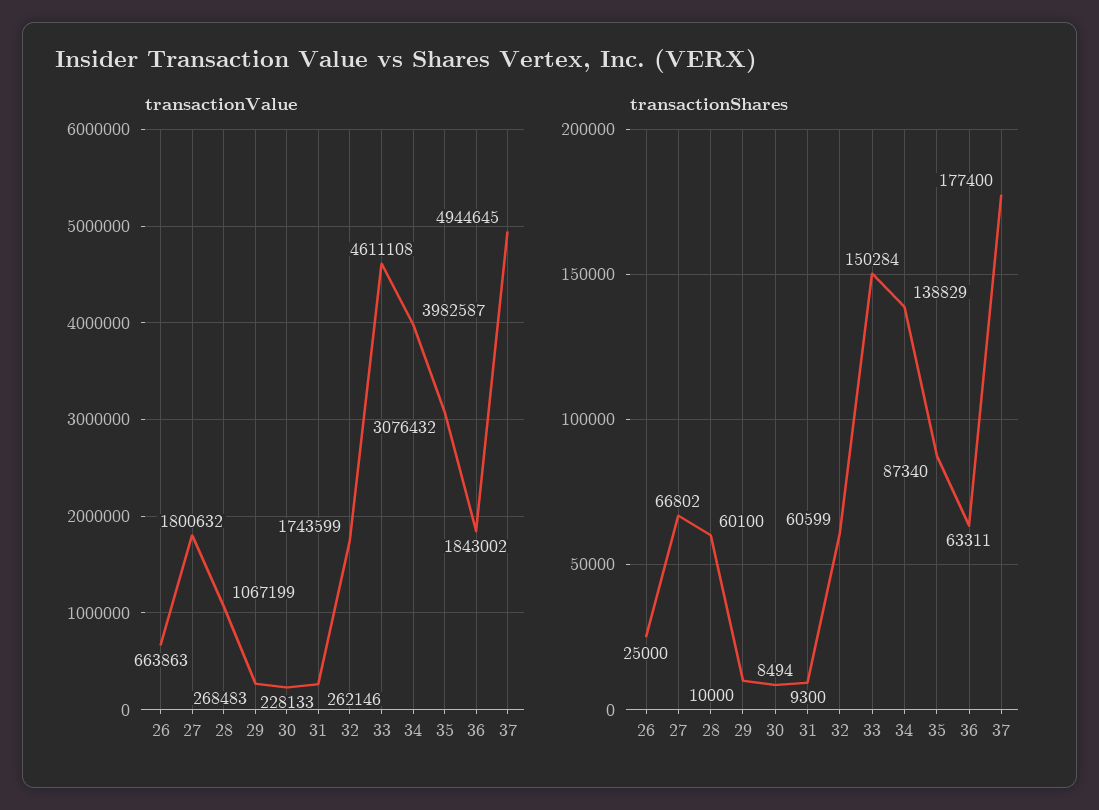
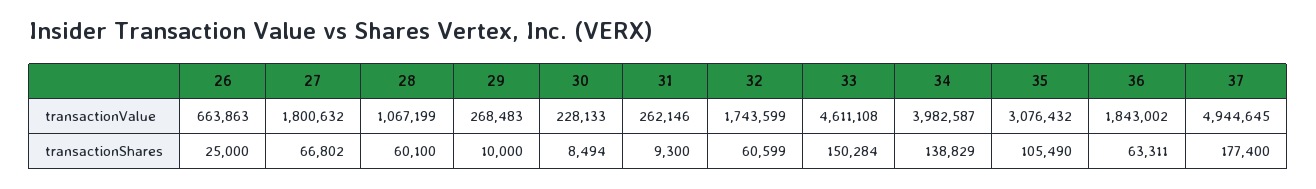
  {
    "transactionValue": {
      "26": 663863,
      "27": 1800632,
      "28": 1067199,
      "29": 268483,
      "30": 228133,
      "31": 262146,
      "32": 1743599,
      "33": 4611108,
      "34": 3982587,
      "35": 3076432,
      "36": 1843002,
      "37": 4944645
    },
    "transactionShares": {
      "26": 25000,
      "27": 66802,
      "28": 60100,
      "29": 10000,
      "30": 8494,
      "31": 9300,
      "32": 60599,
      "33": 150284,
      "34": 138829,
-     "35": 87340,
+     "35": 105490,
      "36": 63311,
      "37": 177400
    }
  }

